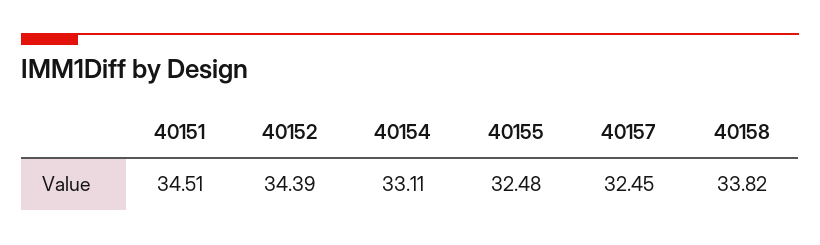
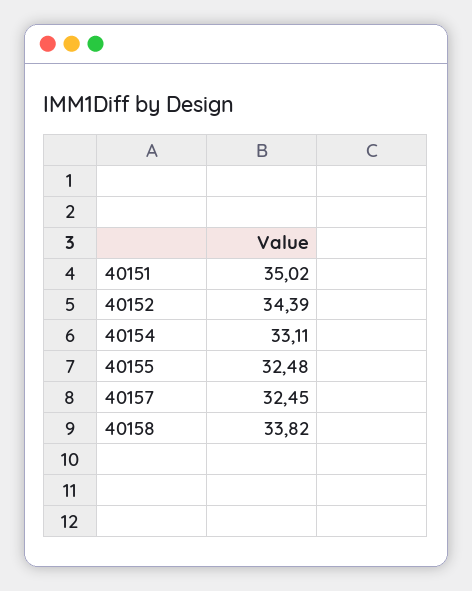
  {
-   "40151": 34.51,
+   "40151": 35.02,
    "40152": 34.39,
    "40154": 33.11,
    "40155": 32.48,
    "40157": 32.45,
    "40158": 33.82
  }

